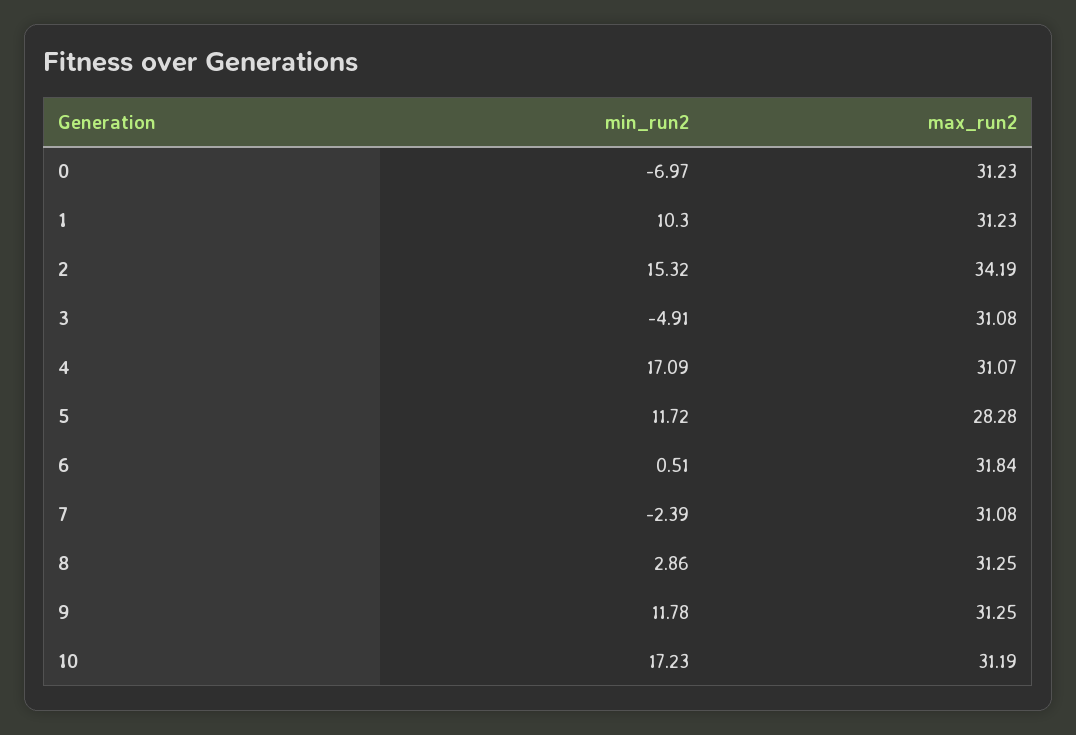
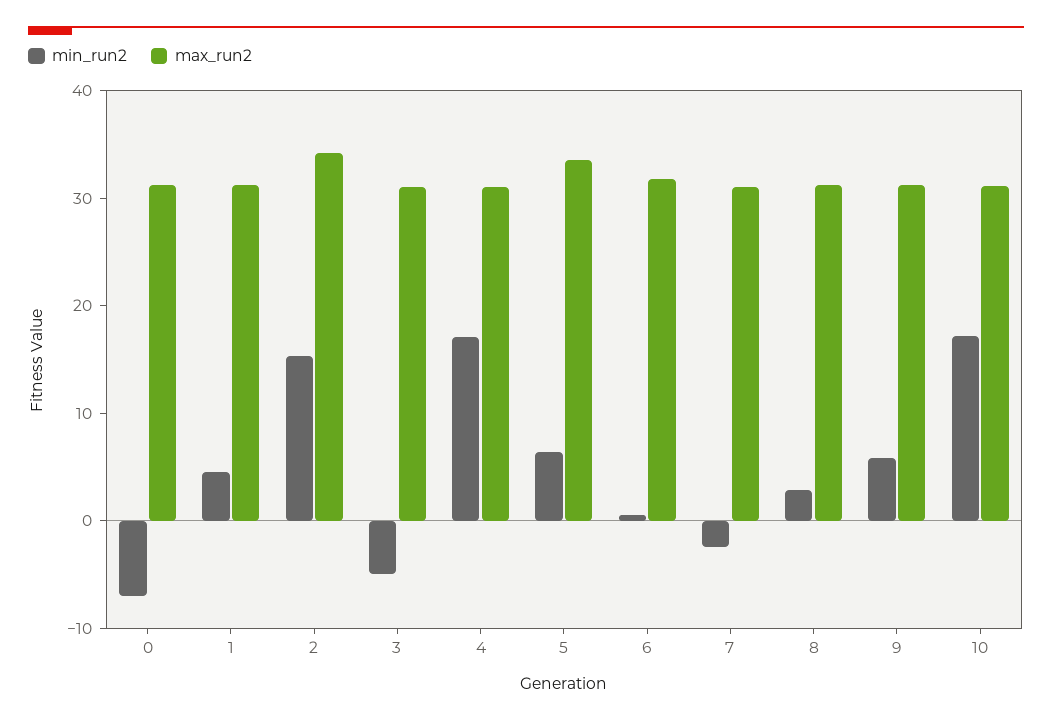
  {
    "min_run2": {
      "0": -6.97,
-     "1": 10.3,
+     "1": 4,
      "2": 15.32,
      "3": -4.91,
      "4": 17.09,
-     "5": 11.72,
+     "5": 6,
      "6": 0.51,
      "7": -2.39,
      "8": 2.86,
-     "9": 11.78,
+     "9": 6,
      "10": 17.23
    },
    "max_run2": {
      "0": 31.23,
      "1": 31.23,
      "2": 34.19,
      "3": 31.08,
      "4": 31.07,
-     "5": 28.28,
+     "5": 34,
      "6": 31.84,
      "7": 31.08,
      "8": 31.25,
      "9": 31.25,
      "10": 31.19
    }
  }

